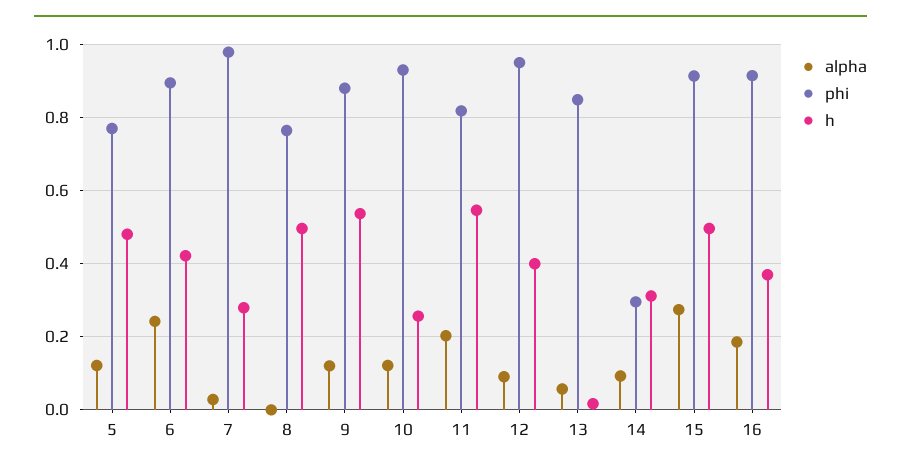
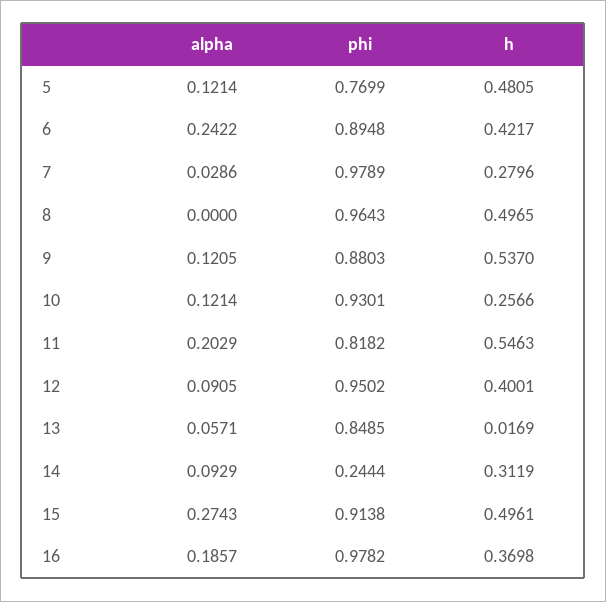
  {
    "alpha": {
      "5": 0.1214,
      "6": 0.2422,
      "7": 0.0286,
      "8": 0,
      "9": 0.1205,
      "10": 0.1214,
      "11": 0.2029,
      "12": 0.0905,
      "13": 0.0571,
      "14": 0.0929,
      "15": 0.2743,
      "16": 0.1857
    },
    "phi": {
      "5": 0.7699,
      "6": 0.8948,
      "7": 0.9789,
-     "8": 0.76,
+     "8": 0.9643,
      "9": 0.8803,
      "10": 0.9301,
      "11": 0.8182,
      "12": 0.9502,
      "13": 0.8485,
-     "14": 0.3,
+     "14": 0.2444,
      "15": 0.9138,
-     "16": 0.92
+     "16": 0.9782
    },
    "h": {
      "5": 0.4805,
      "6": 0.4217,
      "7": 0.2796,
      "8": 0.4965,
      "9": 0.537,
      "10": 0.2566,
      "11": 0.5463,
      "12": 0.4001,
      "13": 0.0169,
      "14": 0.3119,
      "15": 0.4961,
      "16": 0.3698
    }
  }

